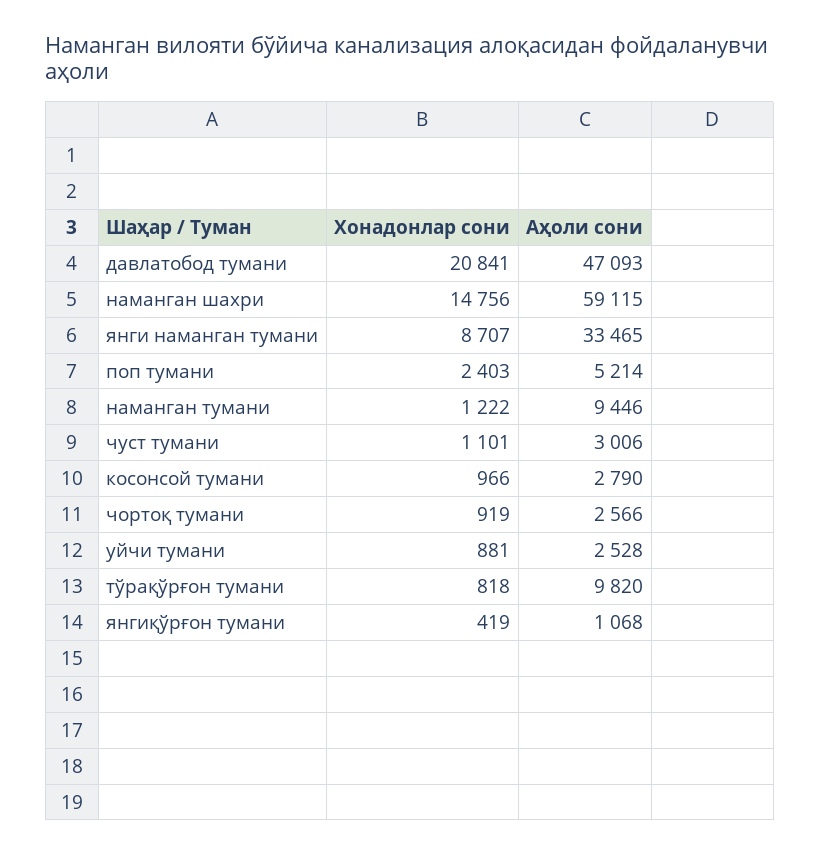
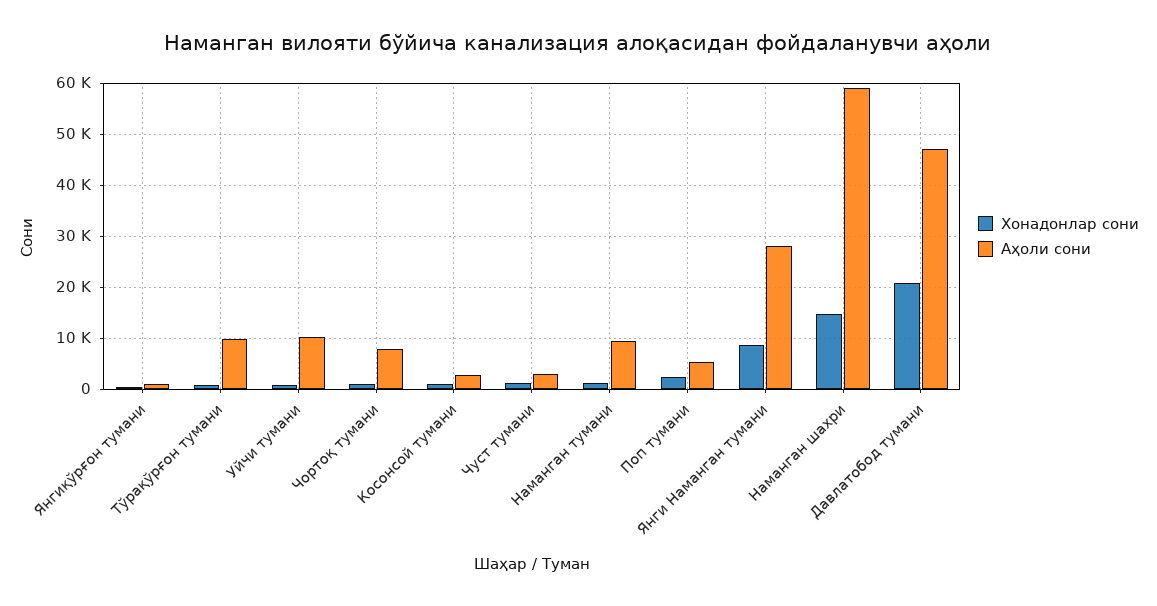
  {
    "Хонадонлар сони": {
      "давлатобод тумани": 20841,
      "наманган шахри": 14756,
      "янги наманган тумани": 8707,
      "поп тумани": 2403,
      "наманган тумани": 1222,
      "чуст тумани": 1101,
      "косонсой тумани": 966,
      "чортоқ тумани": 919,
      "уйчи тумани": 881,
      "тўрақўрғон тумани": 818,
      "янгиқўрғон тумани": 419
    },
    "Аҳоли сони": {
      "давлатобод тумани": 47093,
      "наманган шахри": 59115,
-     "янги наманган тумани": 33465,
+     "янги наманган тумани": 28000,
      "поп тумани": 5214,
      "наманган тумани": 9446,
      "чуст тумани": 3006,
      "косонсой тумани": 2790,
-     "чортоқ тумани": 2566,
+     "чортоқ тумани": 8000,
-     "уйчи тумани": 2528,
+     "уйчи тумани": 10000,
      "тўрақўрғон тумани": 9820,
      "янгиқўрғон тумани": 1068
    }
  }

